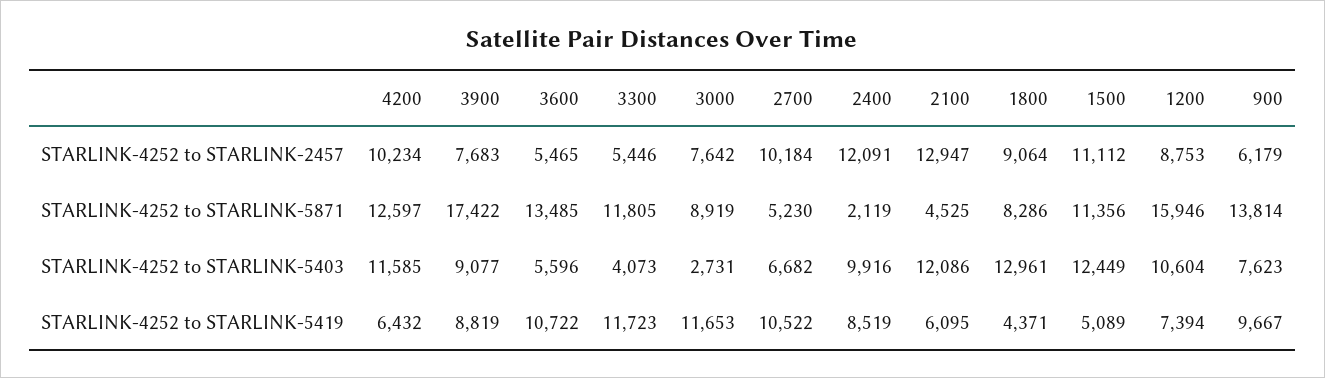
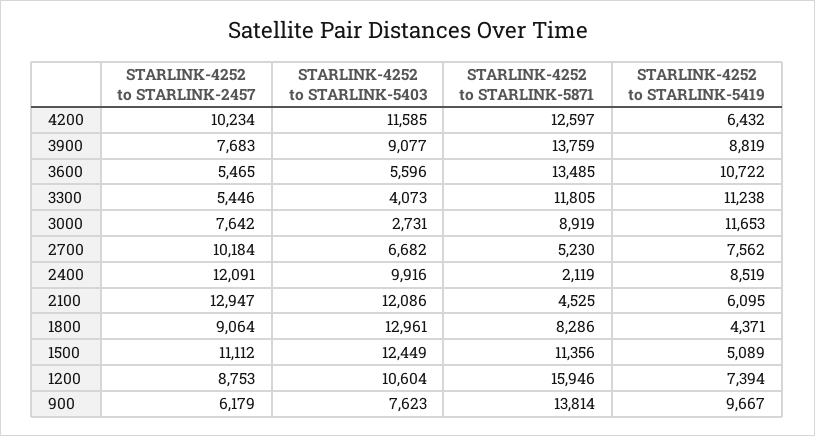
  {
    "4200": {
      "STARLINK-4252 to STARLINK-2457": 10234,
      "STARLINK-4252 to STARLINK-5871": 12597,
      "STARLINK-4252 to STARLINK-5403": 11585,
      "STARLINK-4252 to STARLINK-5419": 6432
    },
    "3900": {
      "STARLINK-4252 to STARLINK-2457": 7683,
-     "STARLINK-4252 to STARLINK-5871": 17422,
+     "STARLINK-4252 to STARLINK-5871": 13759,
      "STARLINK-4252 to STARLINK-5403": 9077,
      "STARLINK-4252 to STARLINK-5419": 8819
    },
    "3600": {
      "STARLINK-4252 to STARLINK-2457": 5465,
      "STARLINK-4252 to STARLINK-5871": 13485,
      "STARLINK-4252 to STARLINK-5403": 5596,
      "STARLINK-4252 to STARLINK-5419": 10722
    },
    "3300": {
      "STARLINK-4252 to STARLINK-2457": 5446,
      "STARLINK-4252 to STARLINK-5871": 11805,
      "STARLINK-4252 to STARLINK-5403": 4073,
-     "STARLINK-4252 to STARLINK-5419": 11723
+     "STARLINK-4252 to STARLINK-5419": 11238
    },
    "3000": {
      "STARLINK-4252 to STARLINK-2457": 7642,
      "STARLINK-4252 to STARLINK-5871": 8919,
      "STARLINK-4252 to STARLINK-5403": 2731,
      "STARLINK-4252 to STARLINK-5419": 11653
    },
    "2700": {
      "STARLINK-4252 to STARLINK-2457": 10184,
      "STARLINK-4252 to STARLINK-5871": 5230,
      "STARLINK-4252 to STARLINK-5403": 6682,
-     "STARLINK-4252 to STARLINK-5419": 10522
+     "STARLINK-4252 to STARLINK-5419": 7562
    },
    "2400": {
      "STARLINK-4252 to STARLINK-2457": 12091,
      "STARLINK-4252 to STARLINK-5871": 2119,
      "STARLINK-4252 to STARLINK-5403": 9916,
      "STARLINK-4252 to STARLINK-5419": 8519
    },
    "2100": {
      "STARLINK-4252 to STARLINK-2457": 12947,
      "STARLINK-4252 to STARLINK-5871": 4525,
      "STARLINK-4252 to STARLINK-5403": 12086,
      "STARLINK-4252 to STARLINK-5419": 6095
    },
    "1800": {
      "STARLINK-4252 to STARLINK-2457": 9064,
      "STARLINK-4252 to STARLINK-5871": 8286,
      "STARLINK-4252 to STARLINK-5403": 12961,
      "STARLINK-4252 to STARLINK-5419": 4371
    },
    "1500": {
      "STARLINK-4252 to STARLINK-2457": 11112,
      "STARLINK-4252 to STARLINK-5871": 11356,
      "STARLINK-4252 to STARLINK-5403": 12449,
      "STARLINK-4252 to STARLINK-5419": 5089
    },
    "1200": {
      "STARLINK-4252 to STARLINK-2457": 8753,
      "STARLINK-4252 to STARLINK-5871": 15946,
      "STARLINK-4252 to STARLINK-5403": 10604,
      "STARLINK-4252 to STARLINK-5419": 7394
    },
    "900": {
      "STARLINK-4252 to STARLINK-2457": 6179,
      "STARLINK-4252 to STARLINK-5871": 13814,
      "STARLINK-4252 to STARLINK-5403": 7623,
      "STARLINK-4252 to STARLINK-5419": 9667
    }
  }

